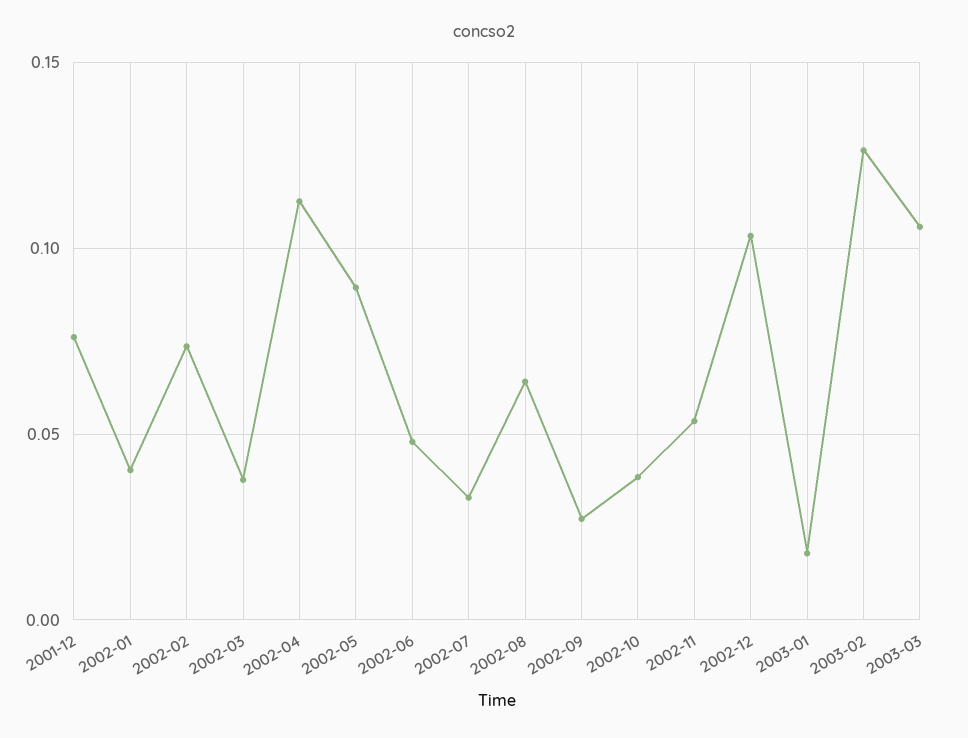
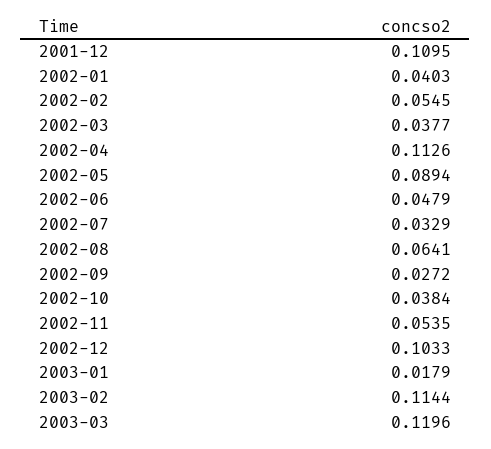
  {
-   "2001-12": 0.075,
+   "2001-12": 0.1095,
    "2002-01": 0.0403,
-   "2002-02": 0.075,
+   "2002-02": 0.0545,
    "2002-03": 0.0377,
    "2002-04": 0.1126,
    "2002-05": 0.0894,
    "2002-06": 0.0479,
    "2002-07": 0.0329,
    "2002-08": 0.0641,
    "2002-09": 0.0272,
    "2002-10": 0.0384,
    "2002-11": 0.0535,
    "2002-12": 0.1033,
    "2003-01": 0.0179,
-   "2003-02": 0.125,
+   "2003-02": 0.1144,
-   "2003-03": 0.105
+   "2003-03": 0.1196
  }

